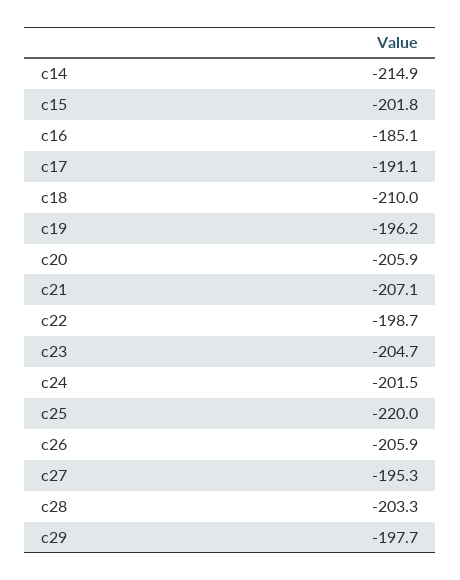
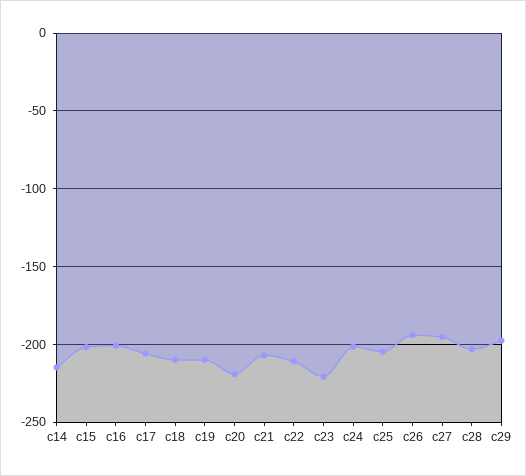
  {
    "c14": -214.9,
    "c15": -201.8,
-   "c16": -185.1,
+   "c16": -200,
-   "c17": -191.1,
+   "c17": -205,
    "c18": -210,
-   "c19": -196.2,
+   "c19": -210,
-   "c20": -205.9,
+   "c20": -220,
    "c21": -207.1,
-   "c22": -198.7,
+   "c22": -210,
-   "c23": -204.7,
+   "c23": -220,
    "c24": -201.5,
-   "c25": -220,
+   "c25": -205,
-   "c26": -205.9,
+   "c26": -195,
    "c27": -195.3,
    "c28": -203.3,
    "c29": -197.7
  }

